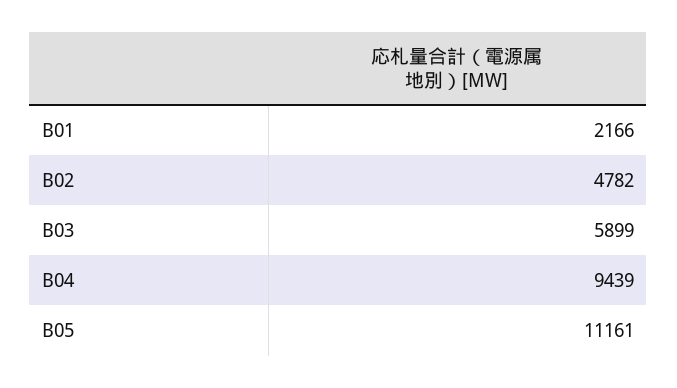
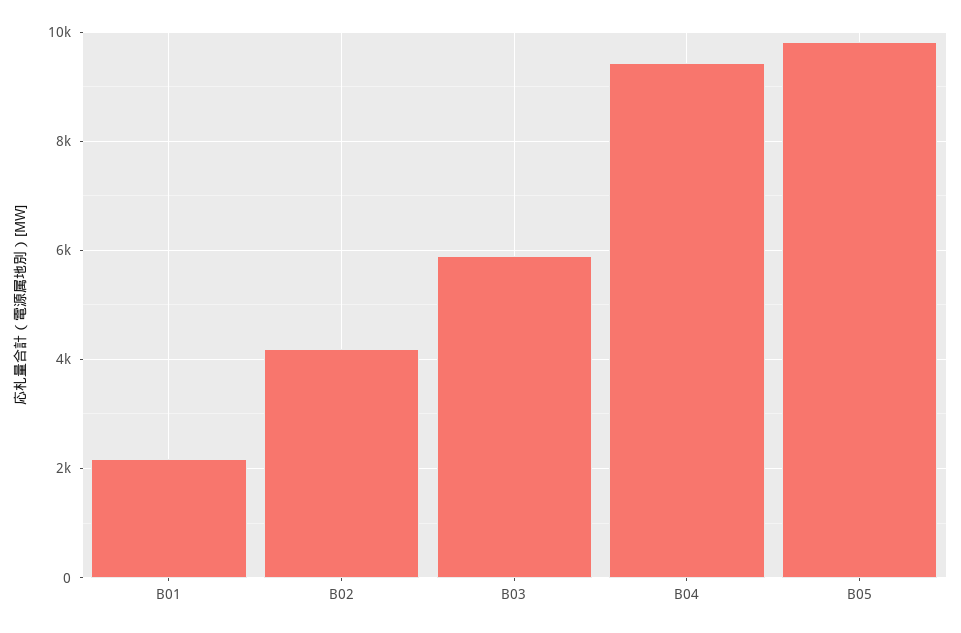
  {
    "B01": 2166,
-   "B02": 4782,
+   "B02": 4200,
    "B03": 5899,
    "B04": 9439,
-   "B05": 11161
+   "B05": 9800
  }

